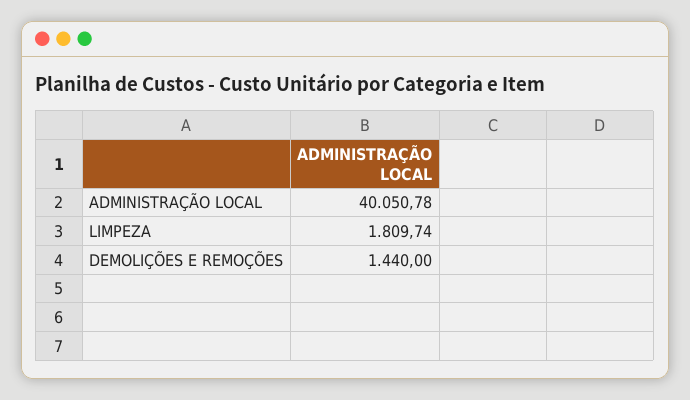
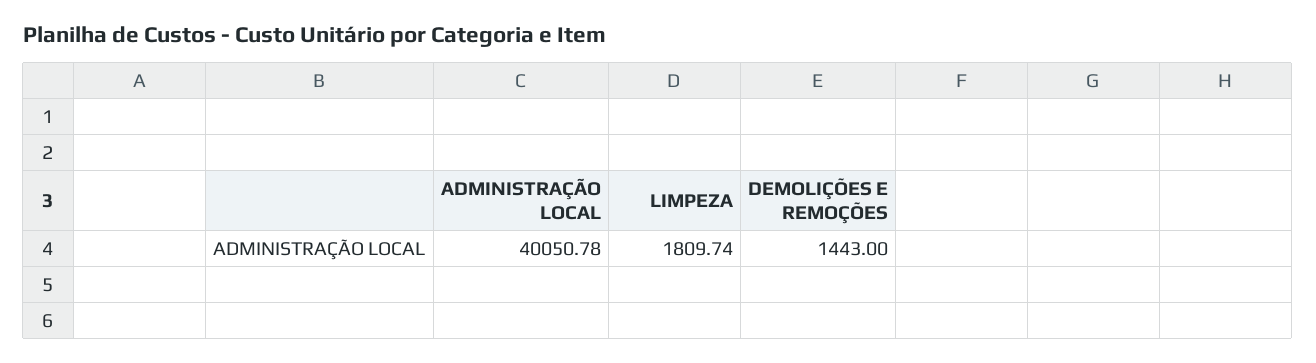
  {
    "ADMINISTRAÇÃO LOCAL": 40050.78,
    "LIMPEZA": 1809.74,
-   "DEMOLIÇÕES E REMOÇÕES": 1440
+   "DEMOLIÇÕES E REMOÇÕES": 1443
  }

